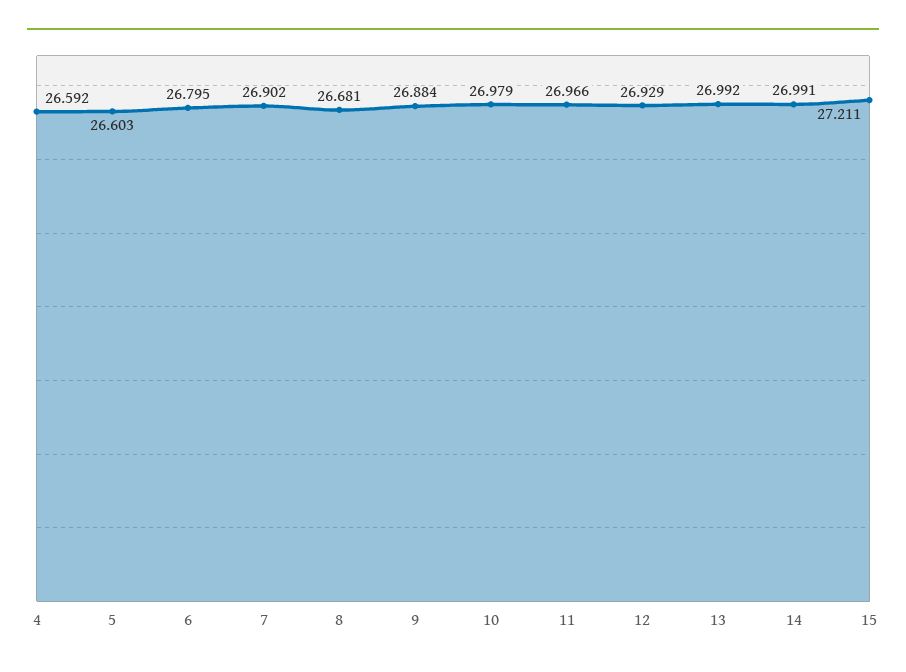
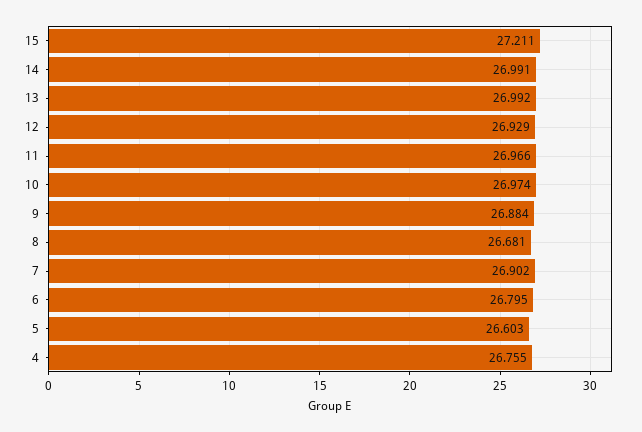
  {
-   "4": 26.592,
+   "4": 26.755,
    "5": 26.603,
    "6": 26.795,
    "7": 26.902,
    "8": 26.681,
    "9": 26.884,
-   "10": 26.979,
+   "10": 26.974,
    "11": 26.966,
    "12": 26.929,
    "13": 26.992,
    "14": 26.991,
    "15": 27.211
  }

